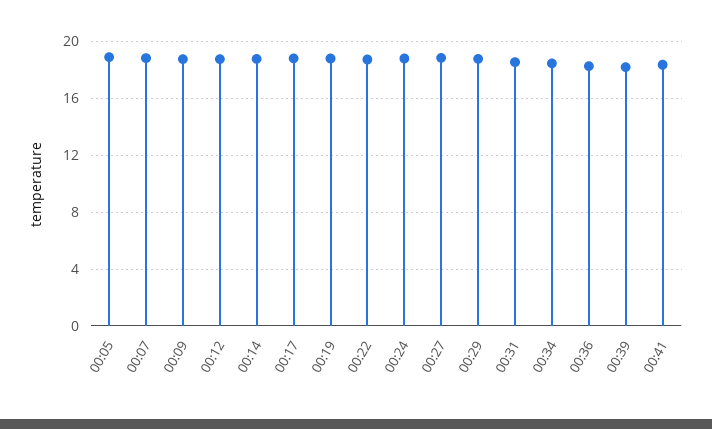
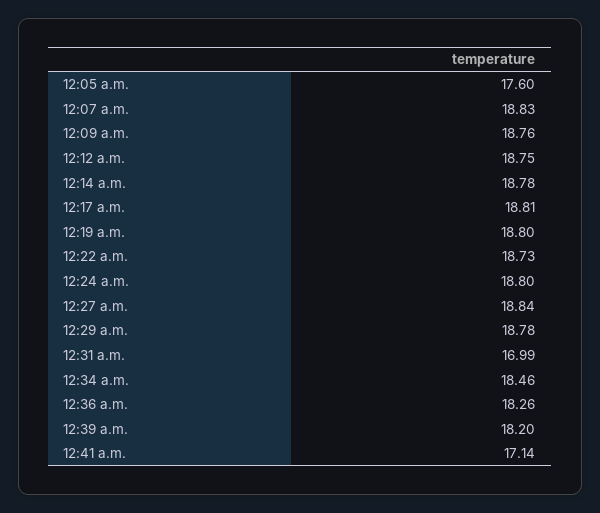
  {
-   "00:05": 19,
+   "00:05": 17.6,
    "00:07": 18.83,
    "00:09": 18.76,
    "00:12": 18.75,
    "00:14": 18.78,
    "00:17": 18.81,
    "00:19": 18.8,
    "00:22": 18.73,
    "00:24": 18.8,
    "00:27": 18.84,
    "00:29": 18.78,
-   "00:31": 18.5,
+   "00:31": 16.99,
    "00:34": 18.46,
    "00:36": 18.26,
    "00:39": 18.2,
-   "00:41": 18.5
+   "00:41": 17.14
  }

